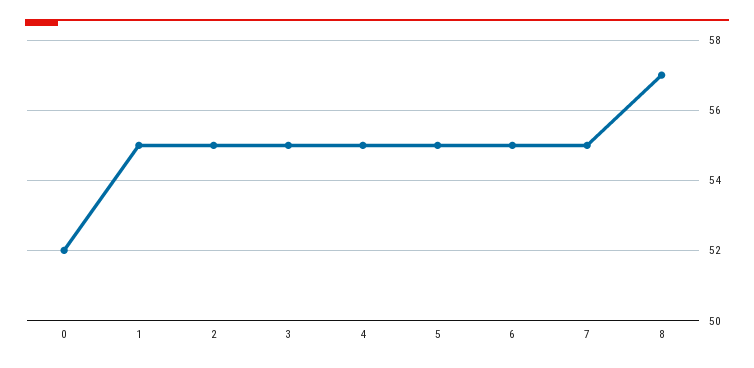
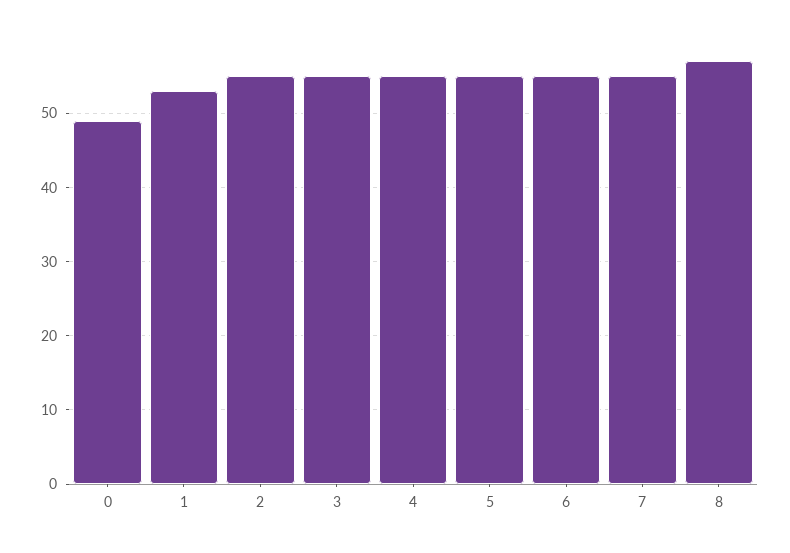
  {
-   "0": 52,
+   "0": 49,
-   "1": 55,
+   "1": 53,
    "2": 55,
    "3": 55,
    "4": 55,
    "5": 55,
    "6": 55,
    "7": 55,
    "8": 57
  }

